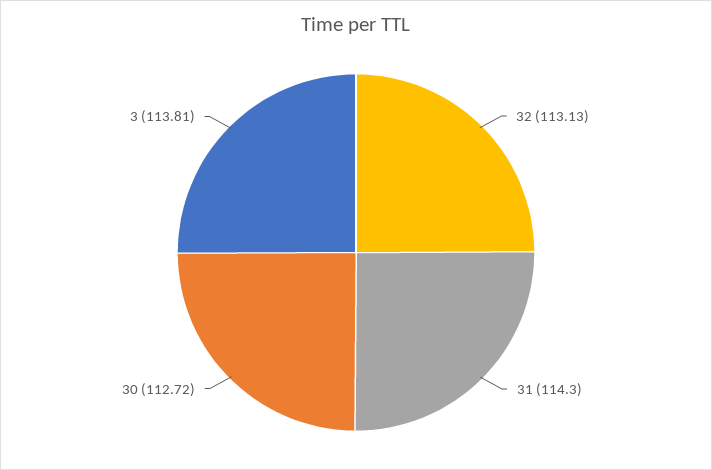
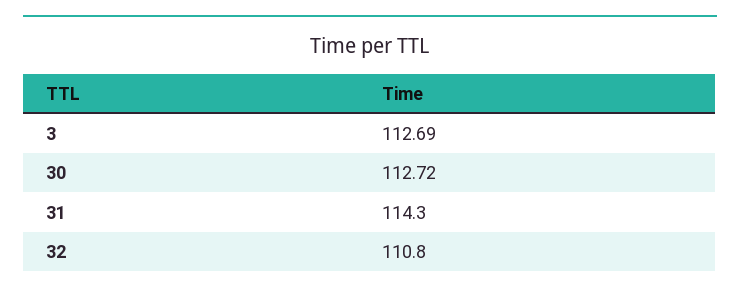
  {
-   "32": 113.13,
+   "32": 110.8,
    "31": 114.3,
    "30": 112.72,
-   "3": 113.81
+   "3": 112.69
  }

